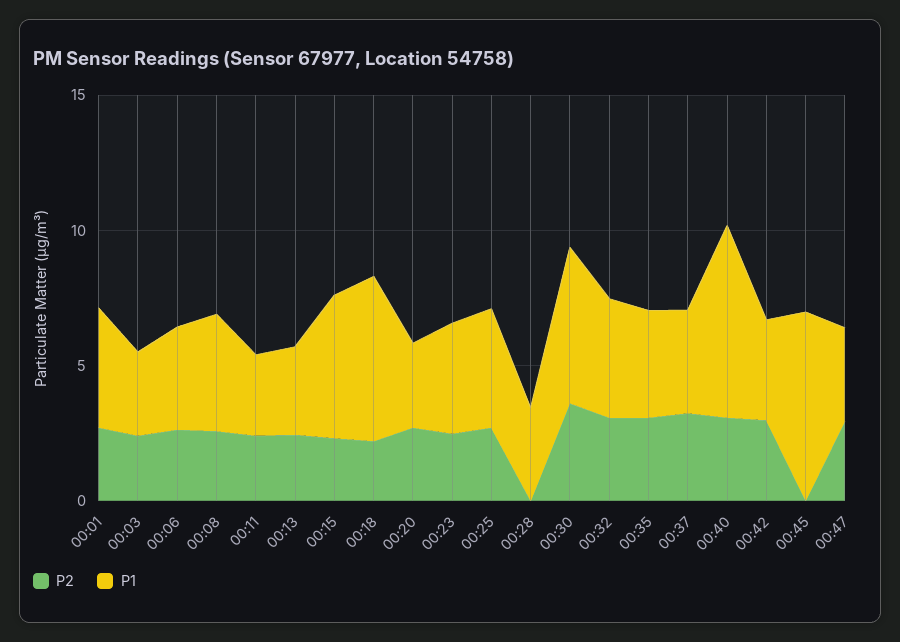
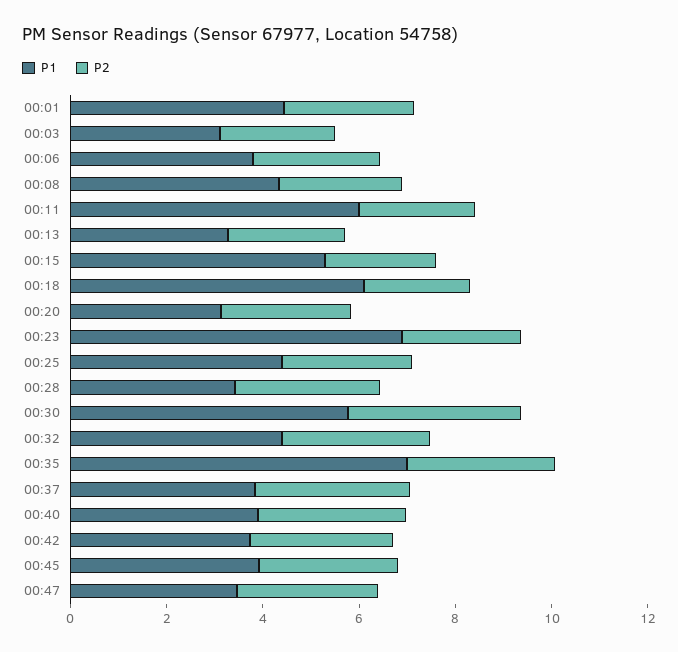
  {
    "P2": {
      "00:01": 2.5,
      "00:03": 2.5,
      "00:06": 2.5,
      "00:08": 2.5,
      "00:11": 2.5,
      "00:13": 2.5,
      "00:15": 2.5,
      "00:18": 2,
      "00:20": 2.5,
      "00:23": 2.5,
      "00:25": 2.5,
-     "00:28": 0,
+     "00:28": 3,
      "00:30": 3.5,
      "00:32": 3,
      "00:35": 3,
      "00:37": 3,
      "00:40": 3,
      "00:42": 3,
-     "00:45": 0,
+     "00:45": 3,
      "00:47": 3
    },
    "P1": {
      "00:01": 4.5,
      "00:03": 3,
      "00:06": 4,
      "00:08": 4.5,
-     "00:11": 3,
+     "00:11": 6,
      "00:13": 3.5,
      "00:15": 5.5,
      "00:18": 6,
      "00:20": 3,
-     "00:23": 4,
+     "00:23": 7,
      "00:25": 4.5,
      "00:28": 3.5,
      "00:30": 6,
      "00:32": 4.5,
-     "00:35": 4,
+     "00:35": 7,
      "00:37": 4,
-     "00:40": 7,
+     "00:40": 4,
      "00:42": 3.5,
-     "00:45": 7,
+     "00:45": 4,
      "00:47": 3.5
    }
  }

